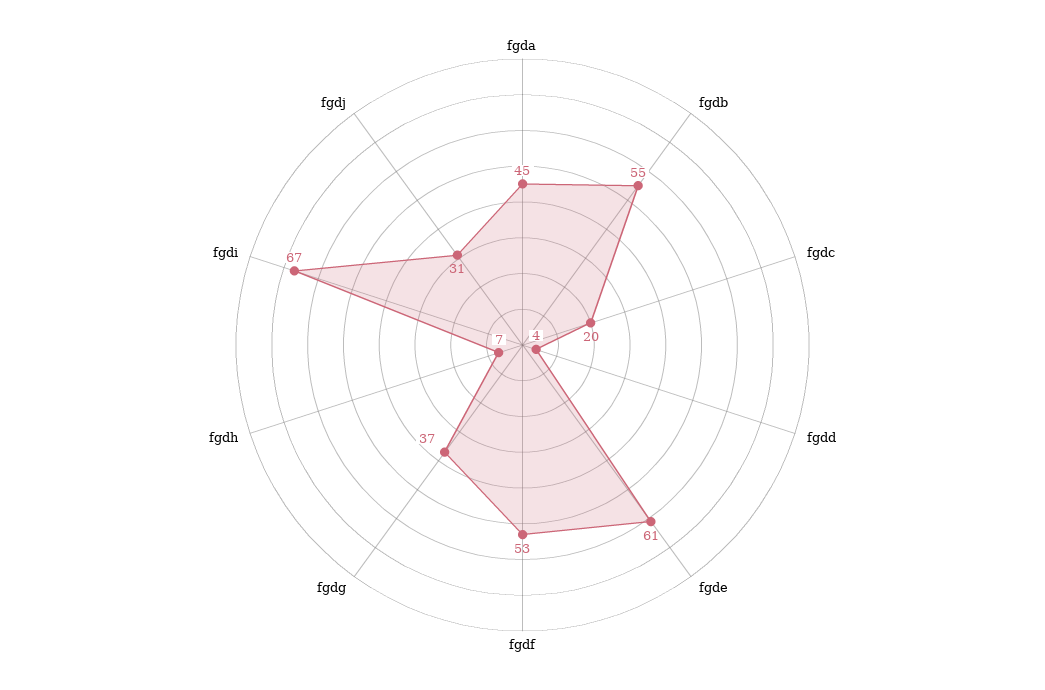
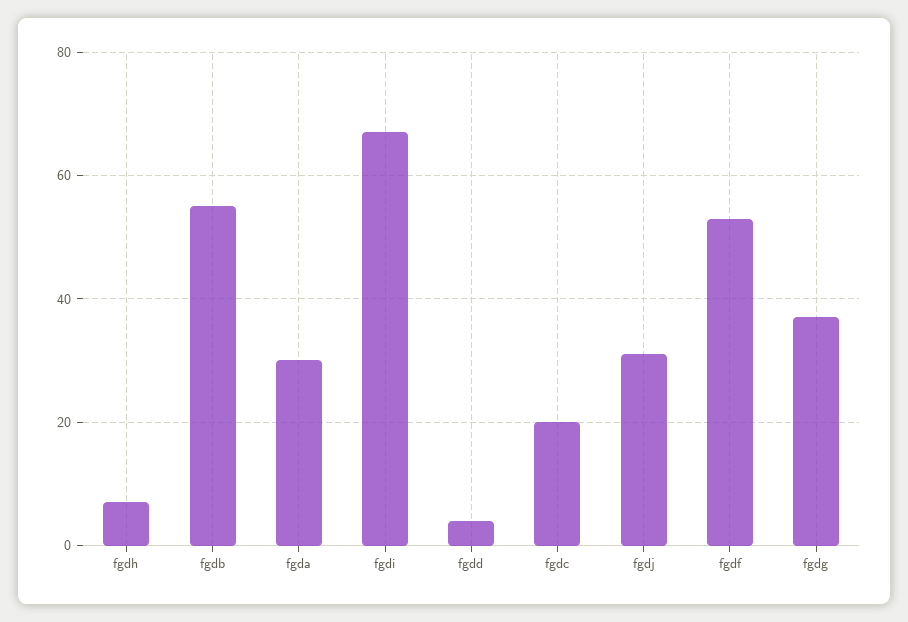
  {
-   "fgda": 45,
+   "fgda": 30,
    "fgdb": 55,
    "fgdc": 20,
    "fgdd": 4,
-   "fgde": 61,
    "fgdf": 53,
    "fgdg": 37,
    "fgdh": 7,
    "fgdi": 67,
    "fgdj": 31
  }

